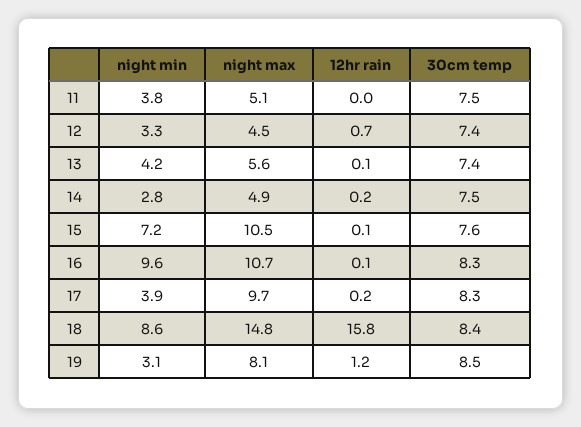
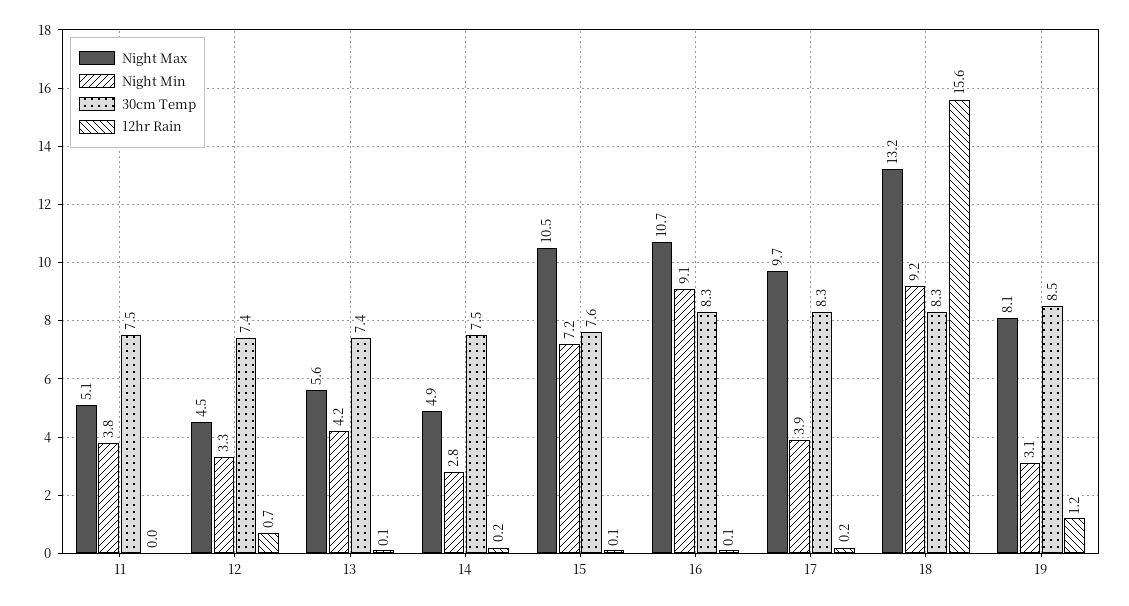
  {
    "night min": {
      "11": 3.8,
      "12": 3.3,
      "13": 4.2,
      "14": 2.8,
      "15": 7.2,
-     "16": 9.6,
+     "16": 9.1,
      "17": 3.9,
-     "18": 8.6,
+     "18": 9.2,
      "19": 3.1
    },
    "night max": {
      "11": 5.1,
      "12": 4.5,
      "13": 5.6,
      "14": 4.9,
      "15": 10.5,
      "16": 10.7,
      "17": 9.7,
-     "18": 14.8,
+     "18": 13.2,
      "19": 8.1
    },
    "12hr rain": {
      "11": 0,
      "12": 0.7,
      "13": 0.1,
      "14": 0.2,
      "15": 0.1,
      "16": 0.1,
      "17": 0.2,
-     "18": 15.8,
+     "18": 15.6,
      "19": 1.2
    },
    "30cm temp": {
      "11": 7.5,
      "12": 7.4,
      "13": 7.4,
      "14": 7.5,
      "15": 7.6,
      "16": 8.3,
      "17": 8.3,
-     "18": 8.4,
+     "18": 8.3,
      "19": 8.5
    }
  }

